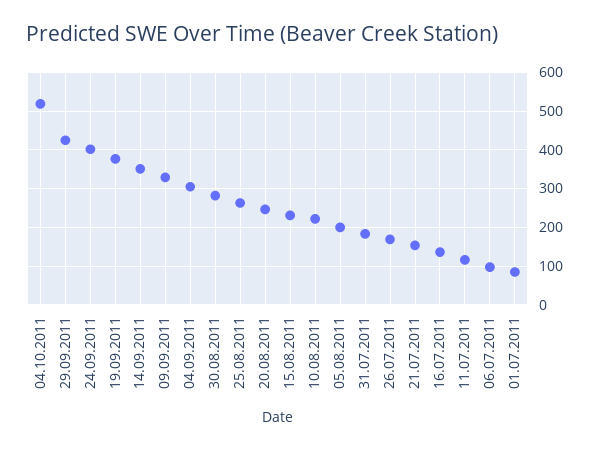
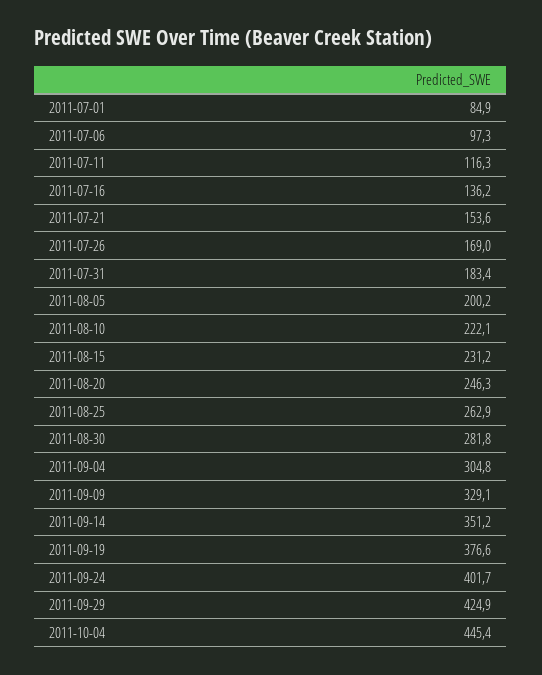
  {
-   "04.10.2011": 520,
+   "04.10.2011": 445.4,
    "29.09.2011": 424.9,
    "24.09.2011": 401.7,
    "19.09.2011": 376.6,
    "14.09.2011": 351.2,
    "09.09.2011": 329.1,
    "04.09.2011": 304.8,
    "30.08.2011": 281.8,
    "25.08.2011": 262.9,
    "20.08.2011": 246.3,
    "15.08.2011": 231.2,
    "10.08.2011": 222.1,
    "05.08.2011": 200.2,
    "31.07.2011": 183.4,
    "26.07.2011": 169,
    "21.07.2011": 153.6,
    "16.07.2011": 136.2,
    "11.07.2011": 116.3,
    "06.07.2011": 97.3,
    "01.07.2011": 84.9
  }

